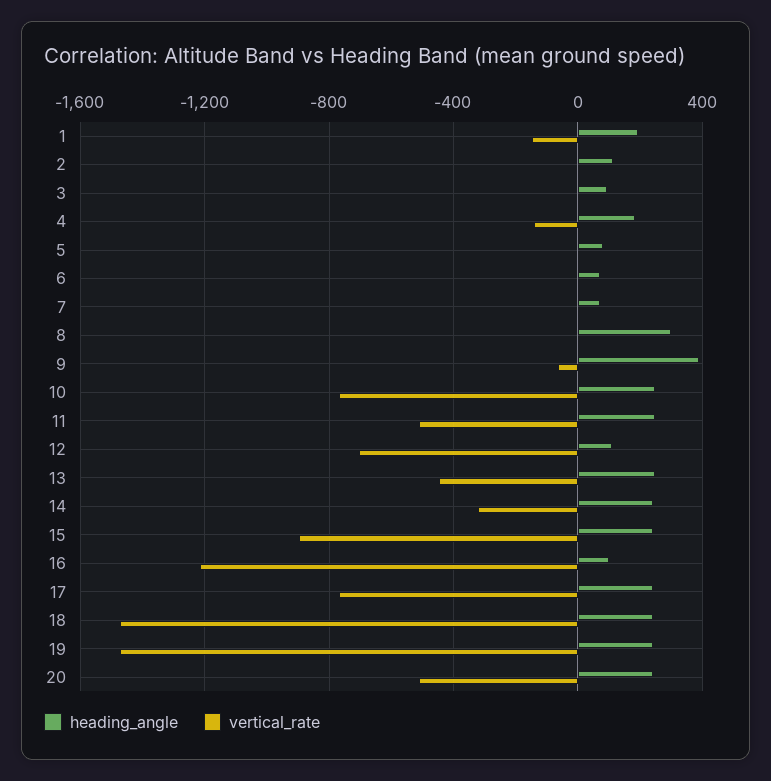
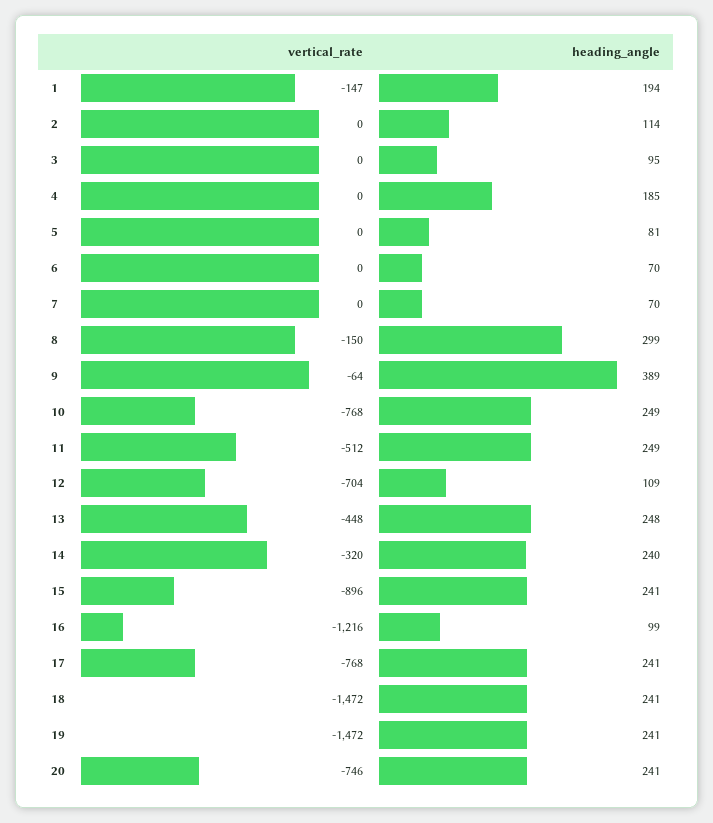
  {
    "heading_angle": {
      "1": 194,
      "2": 114,
      "3": 95,
      "4": 185,
      "5": 81,
      "6": 70,
      "7": 70,
      "8": 299,
      "9": 389,
      "10": 249,
      "11": 249,
      "12": 109,
      "13": 248,
      "14": 240,
      "15": 241,
      "16": 99,
      "17": 241,
      "18": 241,
      "19": 241,
      "20": 241
    },
    "vertical_rate": {
      "1": -147,
      "2": 0,
      "3": 0,
-     "4": -150,
+     "4": 0,
      "5": 0,
      "6": 0,
      "7": 0,
-     "8": 0,
+     "8": -150,
      "9": -64,
      "10": -768,
      "11": -512,
      "12": -704,
      "13": -448,
      "14": -320,
      "15": -896,
      "16": -1216,
      "17": -768,
      "18": -1472,
      "19": -1472,
-     "20": -500
+     "20": -746
    }
  }

